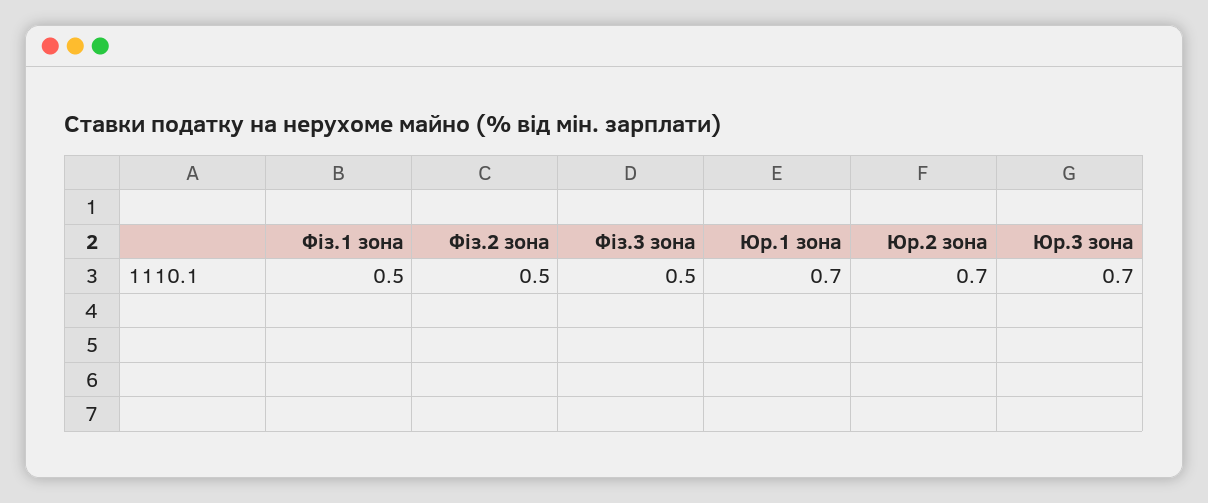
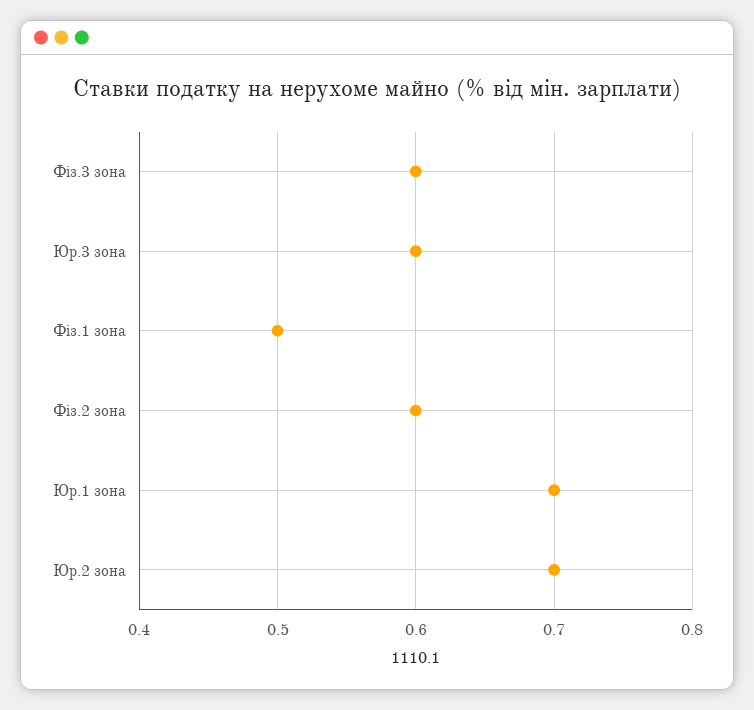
  {
    "Фіз.1 зона": 0.5,
-   "Фіз.2 зона": 0.5,
+   "Фіз.2 зона": 0.6,
-   "Фіз.3 зона": 0.5,
+   "Фіз.3 зона": 0.6,
    "Юр.1 зона": 0.7,
    "Юр.2 зона": 0.7,
-   "Юр.3 зона": 0.7
+   "Юр.3 зона": 0.6
  }

